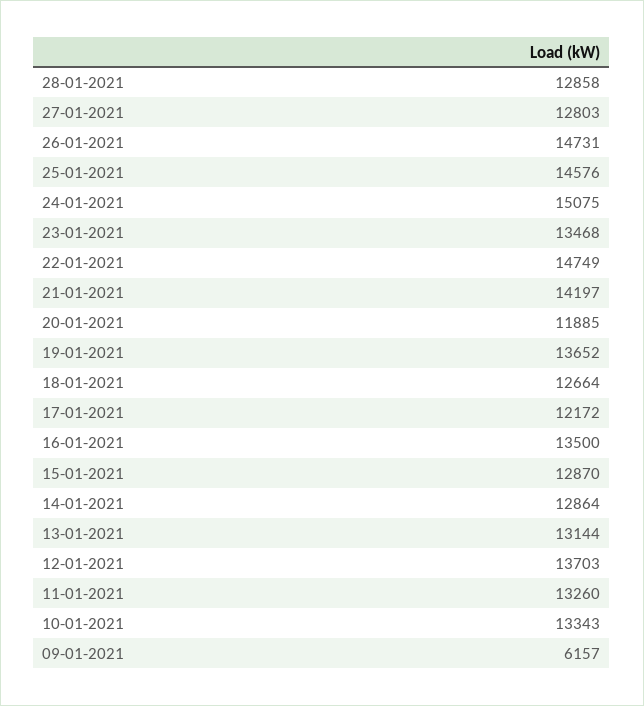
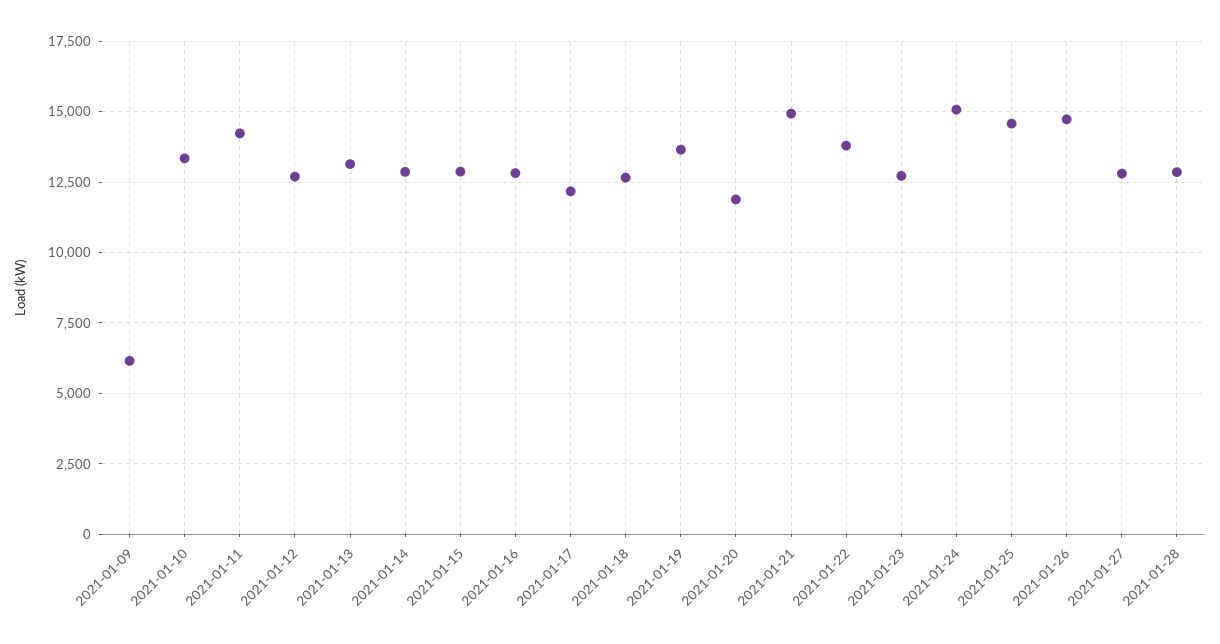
  {
    "28-01-2021": 12858,
    "27-01-2021": 12803,
    "26-01-2021": 14731,
    "25-01-2021": 14576,
    "24-01-2021": 15075,
-   "23-01-2021": 13468,
+   "23-01-2021": 12750,
-   "22-01-2021": 14749,
+   "22-01-2021": 13750,
-   "21-01-2021": 14197,
+   "21-01-2021": 15000,
    "20-01-2021": 11885,
    "19-01-2021": 13652,
    "18-01-2021": 12664,
    "17-01-2021": 12172,
-   "16-01-2021": 13500,
+   "16-01-2021": 12750,
    "15-01-2021": 12870,
    "14-01-2021": 12864,
    "13-01-2021": 13144,
-   "12-01-2021": 13703,
+   "12-01-2021": 12750,
-   "11-01-2021": 13260,
+   "11-01-2021": 14250,
    "10-01-2021": 13343,
    "09-01-2021": 6157
  }

